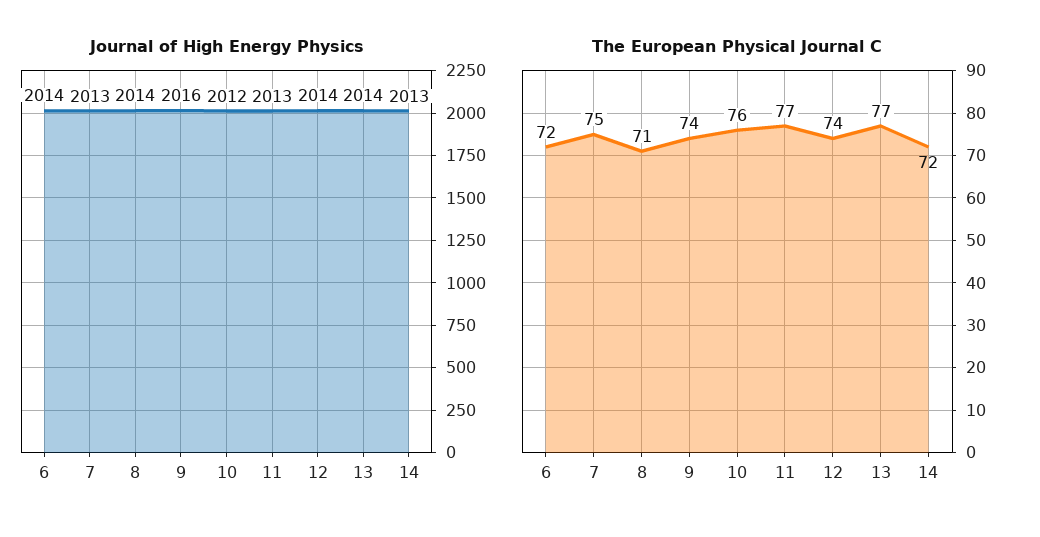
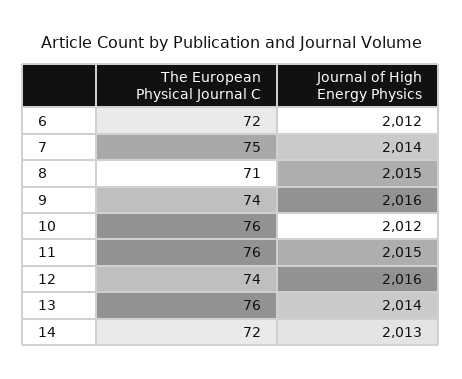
  {
    "Journal of High Energy Physics": {
-     "6": 2014,
+     "6": 2012,
-     "7": 2013,
+     "7": 2014,
-     "8": 2014,
+     "8": 2015,
      "9": 2016,
      "10": 2012,
-     "11": 2013,
+     "11": 2015,
-     "12": 2014,
+     "12": 2016,
      "13": 2014,
      "14": 2013
    },
    "The European Physical Journal C": {
      "6": 72,
      "7": 75,
      "8": 71,
      "9": 74,
      "10": 76,
-     "11": 77,
+     "11": 76,
      "12": 74,
-     "13": 77,
+     "13": 76,
      "14": 72
    }
  }

